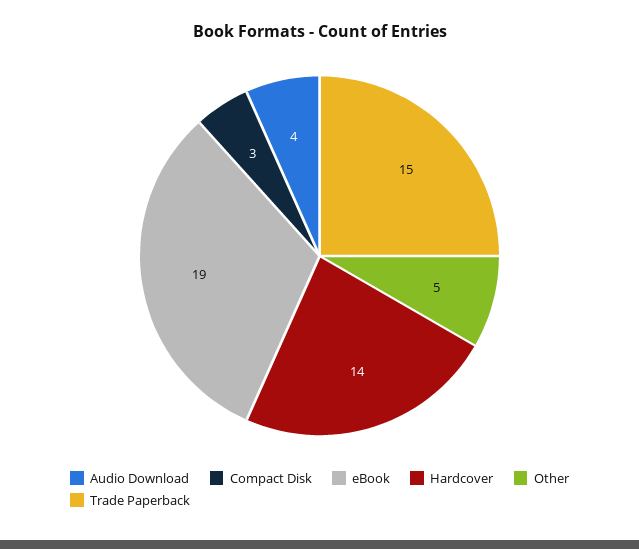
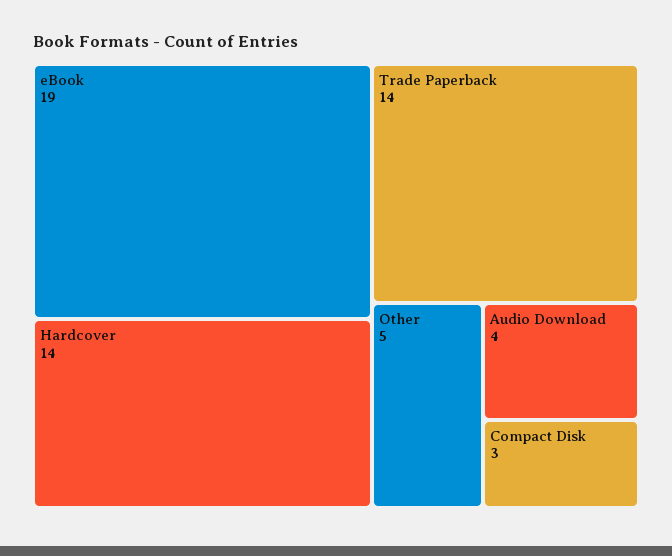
  {
    "Audio Download": 4,
    "Compact Disk": 3,
    "eBook": 19,
    "Hardcover": 14,
    "Other": 5,
-   "Trade Paperback": 15
+   "Trade Paperback": 14
  }

